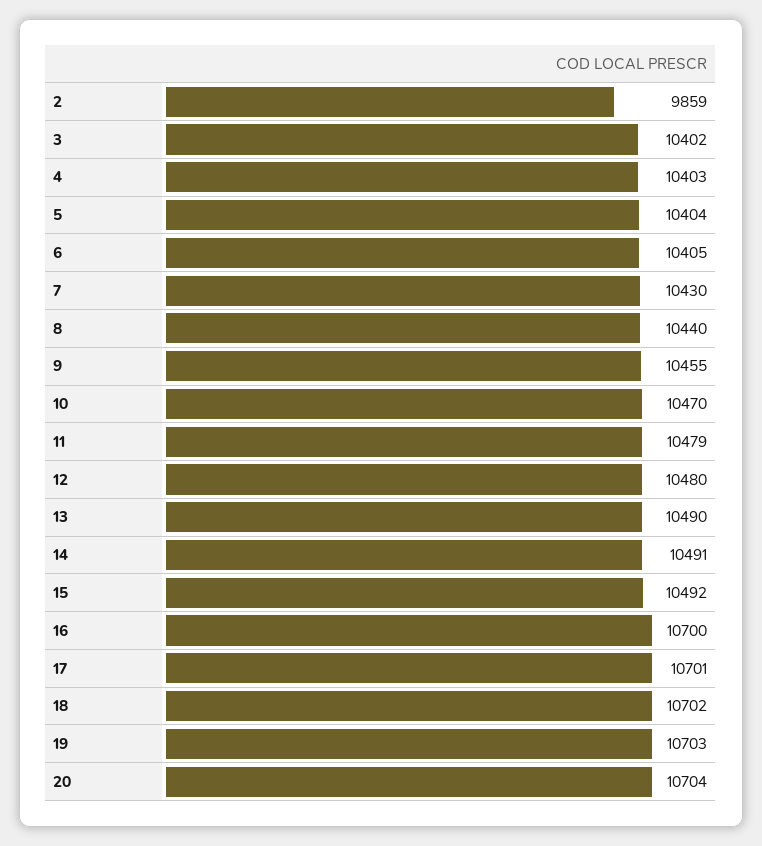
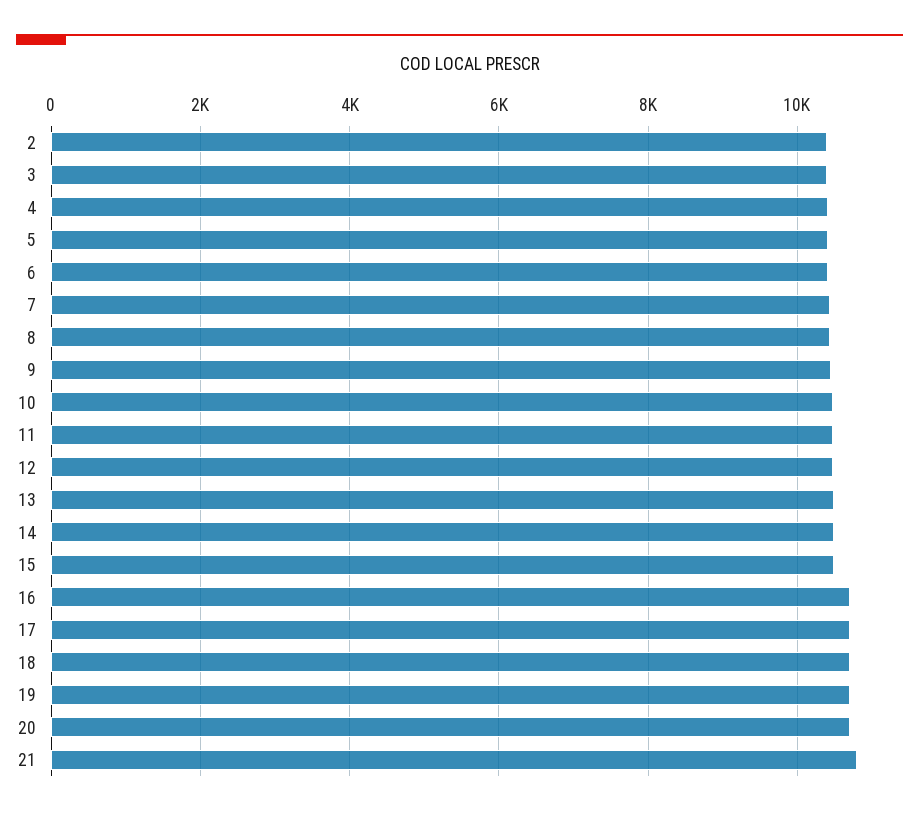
  {
-   "2": 9859,
+   "2": 10400,
    "3": 10402,
    "4": 10403,
    "5": 10404,
    "6": 10405,
    "7": 10430,
    "8": 10440,
    "9": 10455,
    "10": 10470,
    "11": 10479,
    "12": 10480,
    "13": 10490,
    "14": 10491,
    "15": 10492,
    "16": 10700,
    "17": 10701,
    "18": 10702,
    "19": 10703,
-   "20": 10704
+   "20": 10704,
+   "21": 10800
  }

